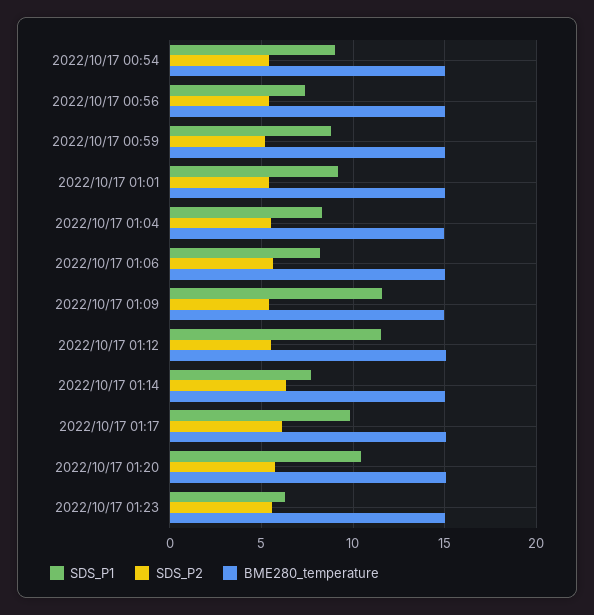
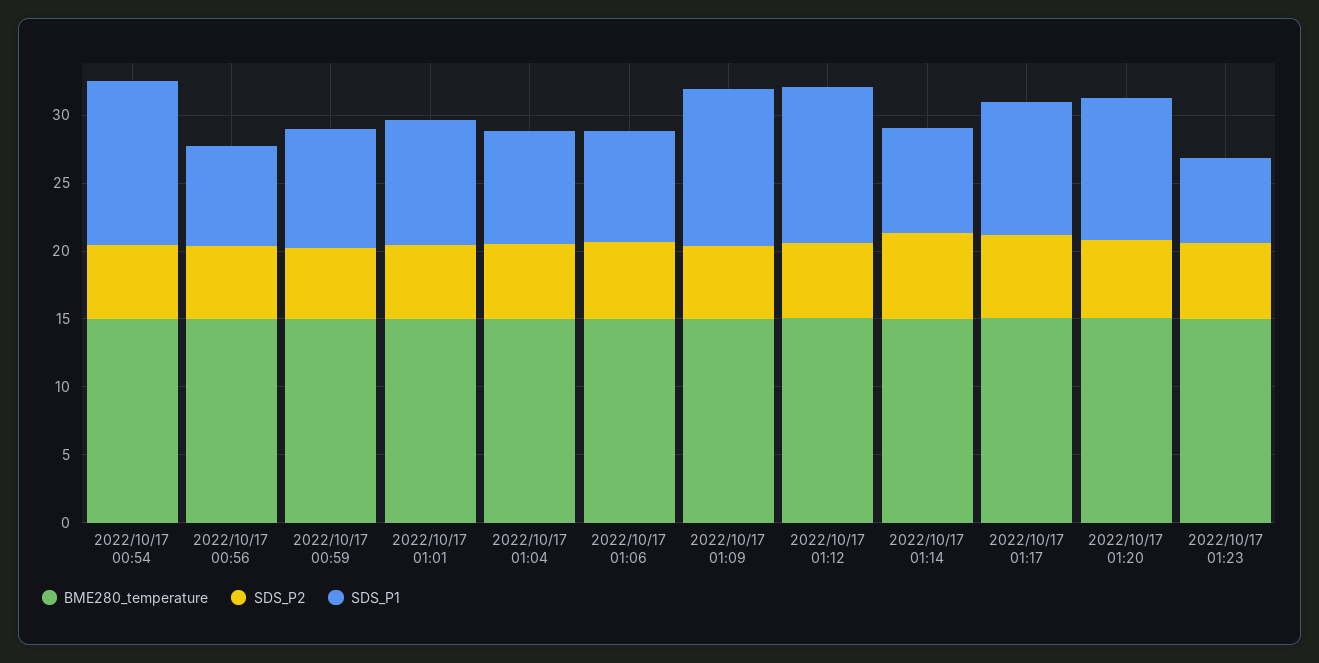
  {
    "SDS_P1": {
-     "2022/10/17 00:54": 9,
+     "2022/10/17 00:54": 12,
      "2022/10/17 00:56": 7.5,
      "2022/10/17 00:59": 9,
      "2022/10/17 01:01": 9,
      "2022/10/17 01:04": 8.5,
      "2022/10/17 01:06": 8,
      "2022/10/17 01:09": 11.5,
      "2022/10/17 01:12": 11.5,
      "2022/10/17 01:14": 7.5,
      "2022/10/17 01:17": 10,
      "2022/10/17 01:20": 10.5,
      "2022/10/17 01:23": 6.5
    },
    "SDS_P2": {
      "2022/10/17 00:54": 5.5,
      "2022/10/17 00:56": 5.5,
      "2022/10/17 00:59": 5,
      "2022/10/17 01:01": 5.5,
      "2022/10/17 01:04": 5.5,
      "2022/10/17 01:06": 5.5,
      "2022/10/17 01:09": 5.5,
      "2022/10/17 01:12": 5.5,
      "2022/10/17 01:14": 6.5,
      "2022/10/17 01:17": 6,
      "2022/10/17 01:20": 6,
      "2022/10/17 01:23": 5.5
    },
    "BME280_temperature": {
      "2022/10/17 00:54": 15,
      "2022/10/17 00:56": 15,
      "2022/10/17 00:59": 15,
      "2022/10/17 01:01": 15,
      "2022/10/17 01:04": 15,
      "2022/10/17 01:06": 15,
      "2022/10/17 01:09": 15,
      "2022/10/17 01:12": 15,
      "2022/10/17 01:14": 15,
      "2022/10/17 01:17": 15,
      "2022/10/17 01:20": 15,
      "2022/10/17 01:23": 15
    }
  }

